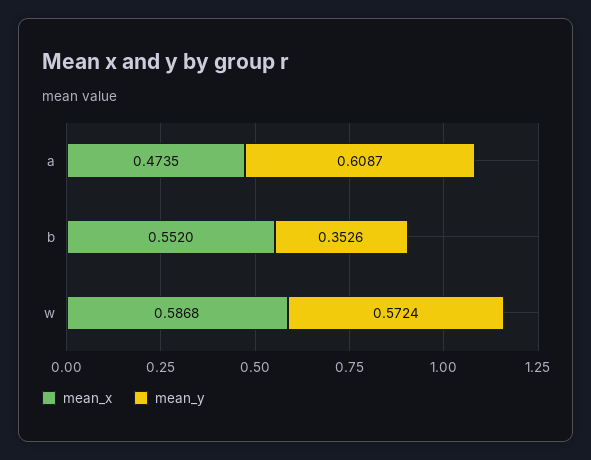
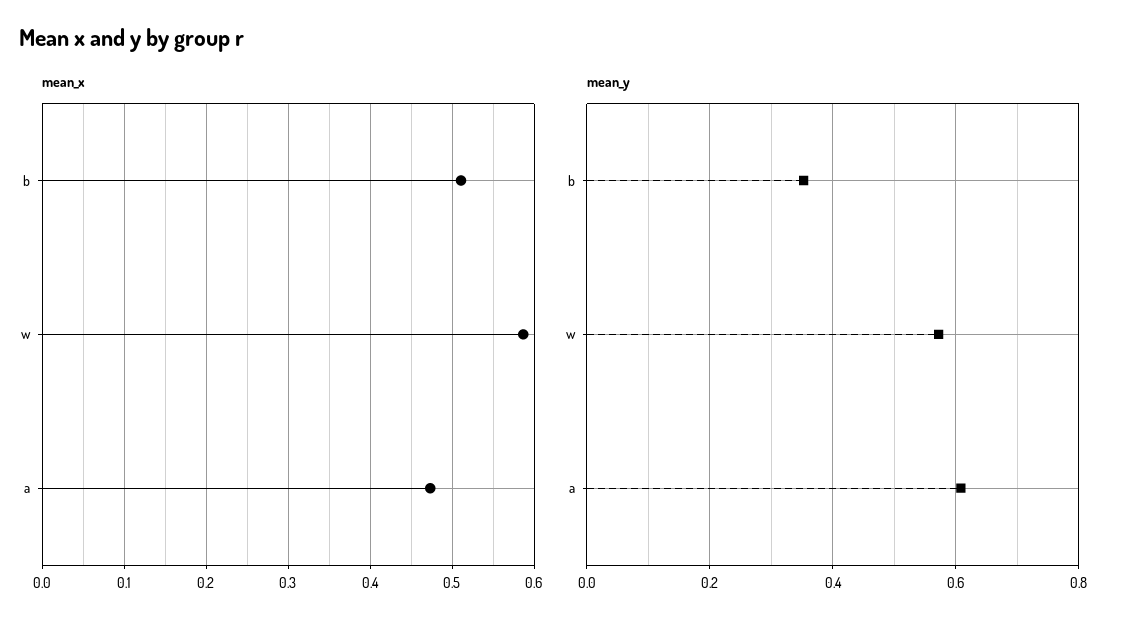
  {
    "mean_x": {
      "a": 0.4735,
-     "b": 0.552,
+     "b": 0.51,
      "w": 0.5868
    },
    "mean_y": {
      "a": 0.6087,
      "b": 0.3526,
      "w": 0.5724
    }
  }

